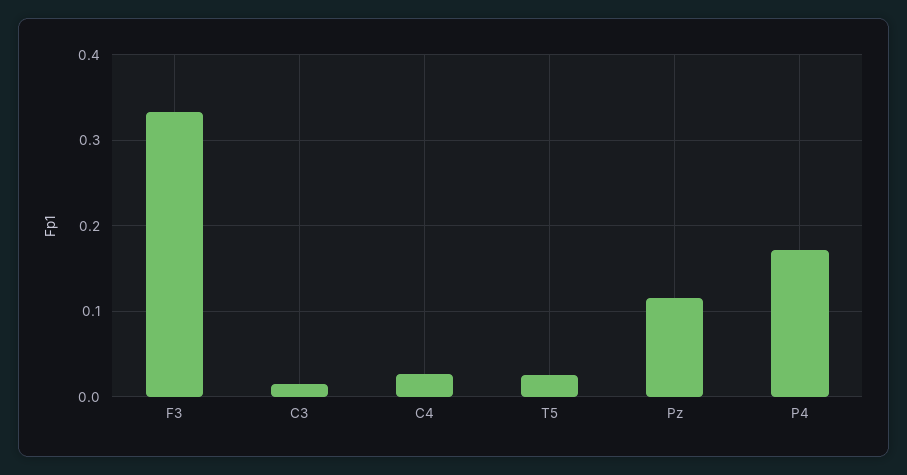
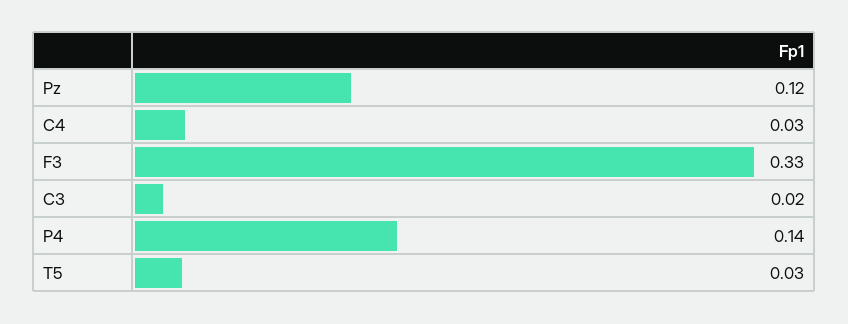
  {
    "F3": 0.33,
    "C3": 0.02,
    "C4": 0.03,
    "T5": 0.03,
    "Pz": 0.12,
-   "P4": 0.17
+   "P4": 0.14
  }

